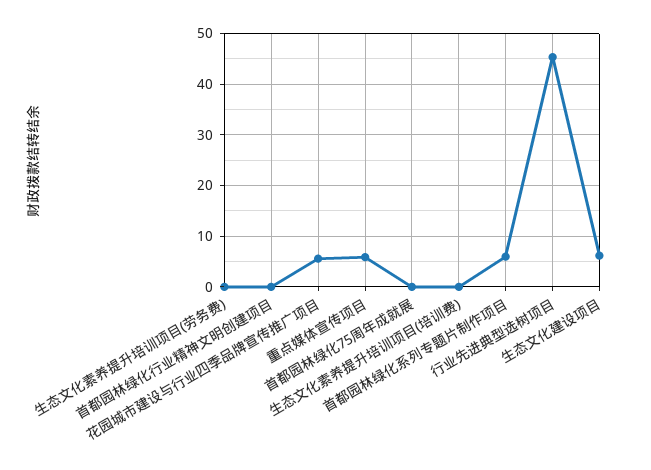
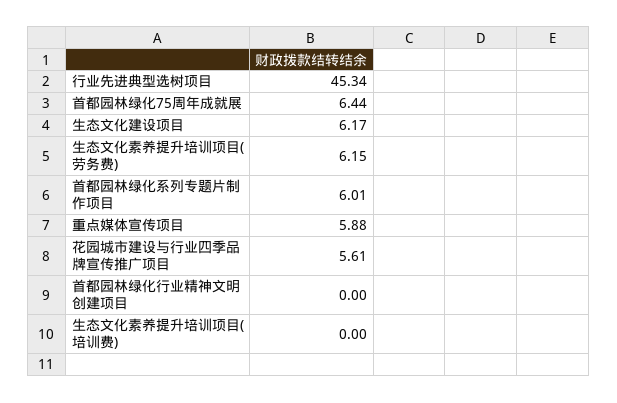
  {
-   "生态文化素养提升培训项目(劳务费)": 0,
+   "生态文化素养提升培训项目(劳务费)": 6.15,
    "首都园林绿化行业精神文明创建项目": 0,
    "花园城市建设与行业四季品牌宣传推广项目": 5.61,
    "重点媒体宣传项目": 5.88,
-   "首都园林绿化75周年成就展": 0,
+   "首都园林绿化75周年成就展": 6.44,
    "生态文化素养提升培训项目(培训费)": 0,
    "首都园林绿化系列专题片制作项目": 6.01,
    "行业先进典型选树项目": 45.34,
    "生态文化建设项目": 6.17
  }

